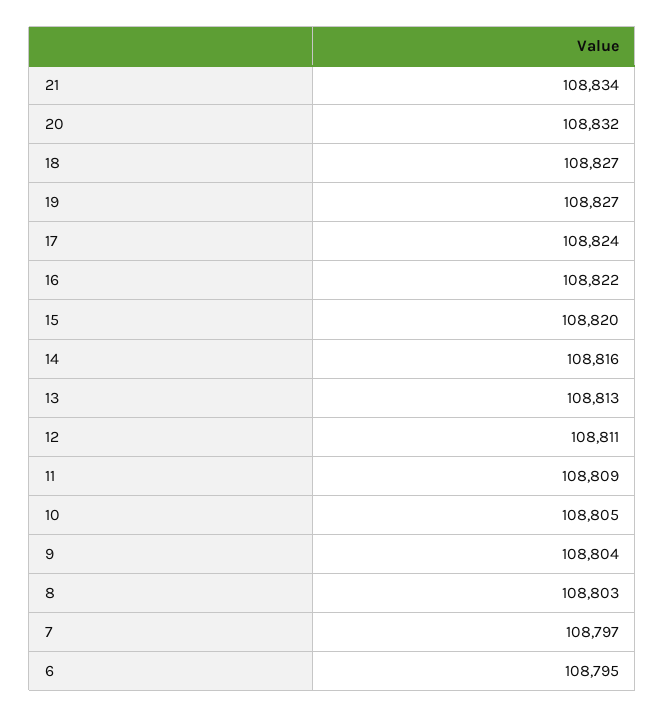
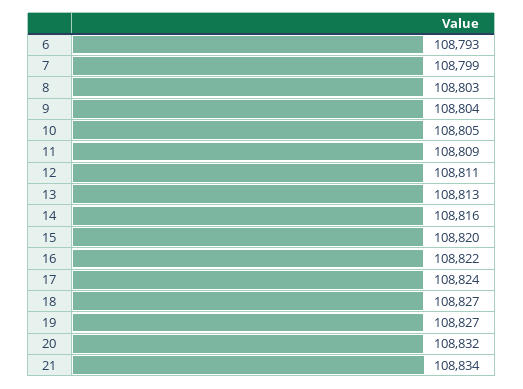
  {
    "21": 108834,
    "20": 108832,
    "18": 108827,
    "19": 108827,
    "17": 108824,
    "16": 108822,
    "15": 108820,
    "14": 108816,
    "13": 108813,
    "12": 108811,
    "11": 108809,
    "10": 108805,
    "9": 108804,
    "8": 108803,
-   "7": 108797,
+   "7": 108799,
-   "6": 108795
+   "6": 108793
  }

